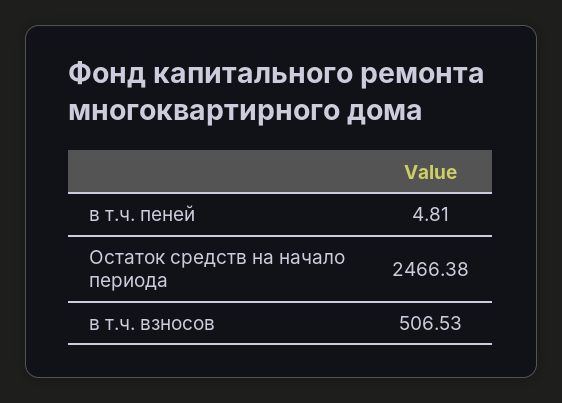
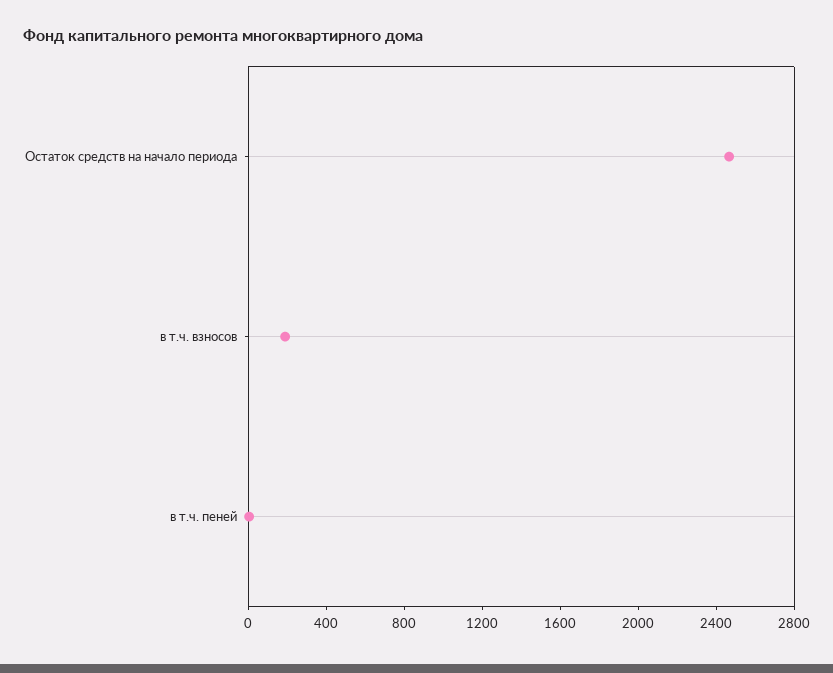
  {
    "в т.ч. пеней": 4.81,
    "Остаток средств на начало периода": 2466.38,
-   "в т.ч. взносов": 506.53
+   "в т.ч. взносов": 200
  }

